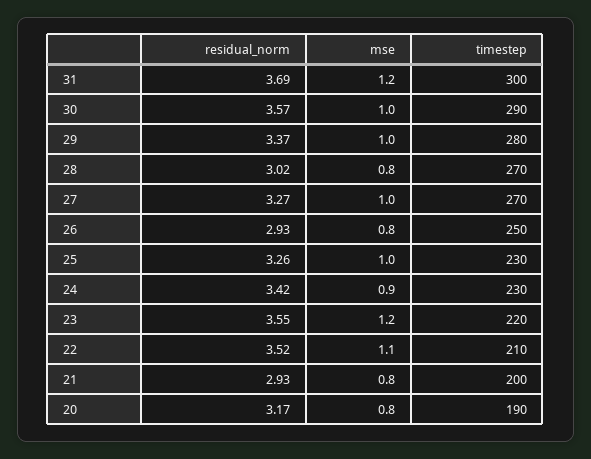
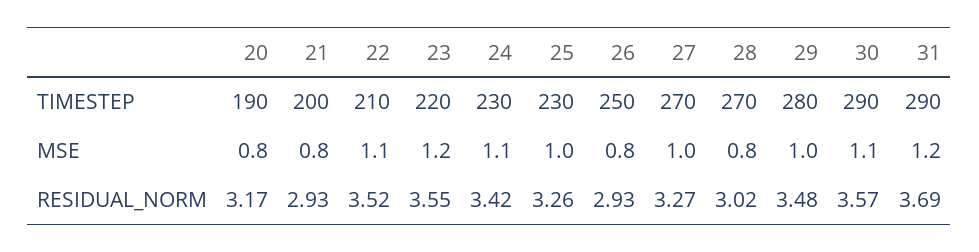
  {
    "residual_norm": {
      "31": 3.69,
      "30": 3.57,
-     "29": 3.37,
+     "29": 3.48,
      "28": 3.02,
      "27": 3.27,
      "26": 2.93,
      "25": 3.26,
      "24": 3.42,
      "23": 3.55,
      "22": 3.52,
      "21": 2.93,
      "20": 3.17
    },
    "mse": {
      "31": 1.2,
-     "30": 1,
+     "30": 1.1,
      "29": 1,
      "28": 0.8,
      "27": 1,
      "26": 0.8,
      "25": 1,
-     "24": 0.9,
+     "24": 1.1,
      "23": 1.2,
      "22": 1.1,
      "21": 0.8,
      "20": 0.8
    },
    "timestep": {
-     "31": 300,
+     "31": 290,
      "30": 290,
      "29": 280,
      "28": 270,
      "27": 270,
      "26": 250,
      "25": 230,
      "24": 230,
      "23": 220,
      "22": 210,
      "21": 200,
      "20": 190
    }
  }

